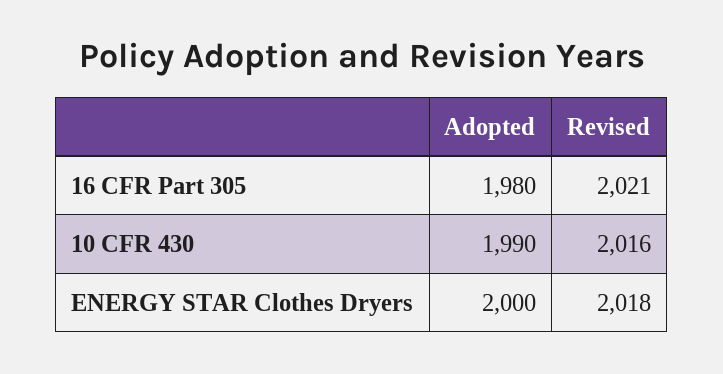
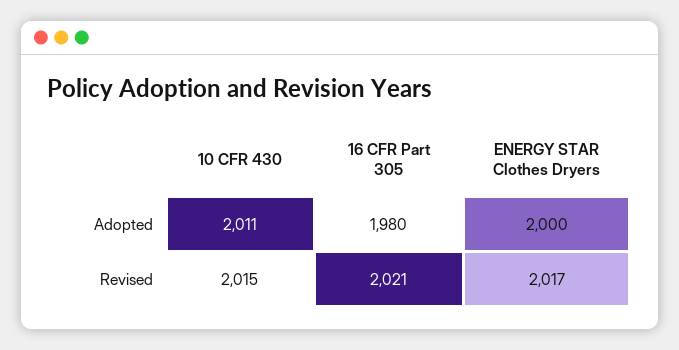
  {
    "Adopted": {
      "16 CFR Part 305": 1980,
-     "10 CFR 430": 1990,
+     "10 CFR 430": 2011,
      "ENERGY STAR Clothes Dryers": 2000
    },
    "Revised": {
      "16 CFR Part 305": 2021,
-     "10 CFR 430": 2016,
+     "10 CFR 430": 2015,
-     "ENERGY STAR Clothes Dryers": 2018
+     "ENERGY STAR Clothes Dryers": 2017
    }
  }

